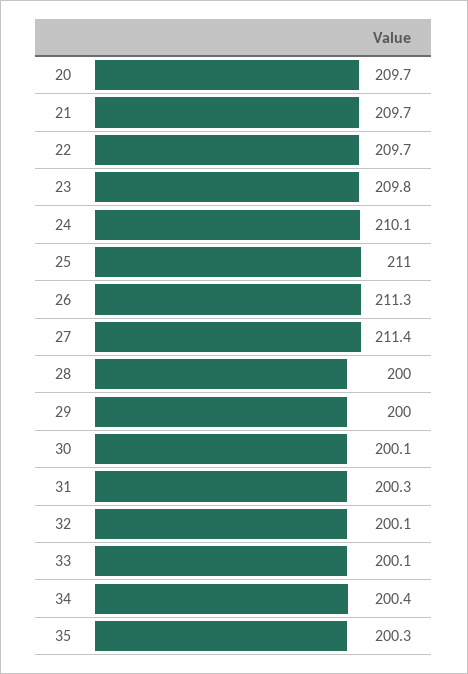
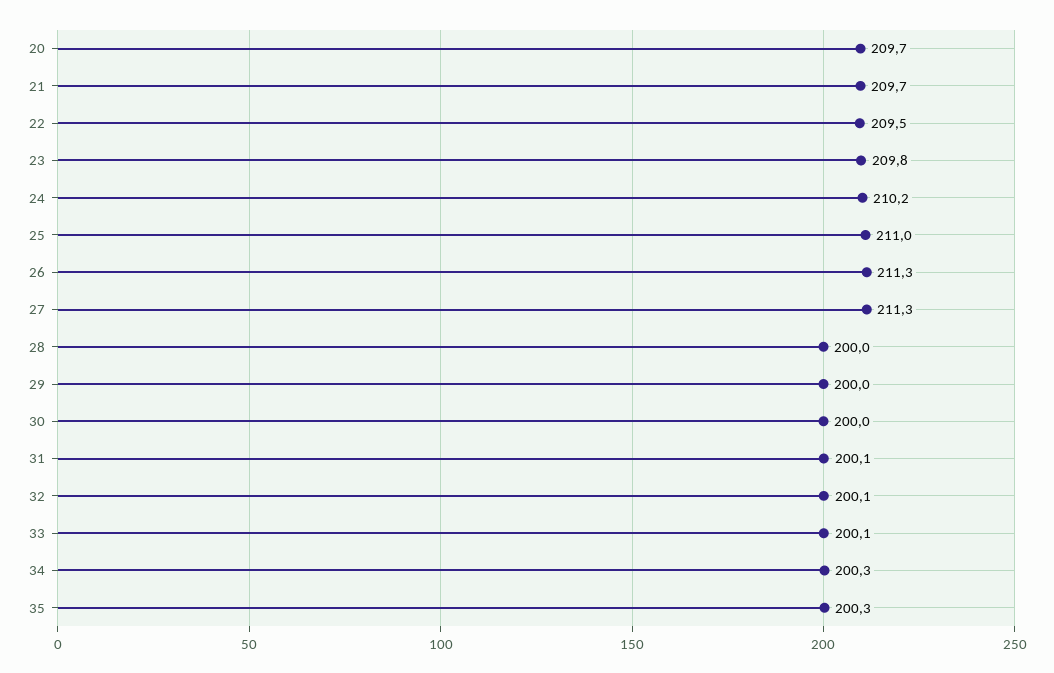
  {
    "20": 209.7,
    "21": 209.7,
-   "22": 209.7,
+   "22": 209.5,
    "23": 209.8,
-   "24": 210.1,
+   "24": 210.2,
    "25": 211,
    "26": 211.3,
-   "27": 211.4,
+   "27": 211.3,
    "28": 200,
    "29": 200,
-   "30": 200.1,
+   "30": 200,
-   "31": 200.3,
+   "31": 200.1,
    "32": 200.1,
    "33": 200.1,
-   "34": 200.4,
+   "34": 200.3,
    "35": 200.3
  }

